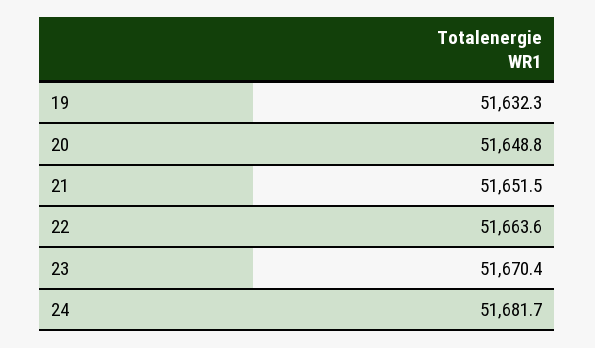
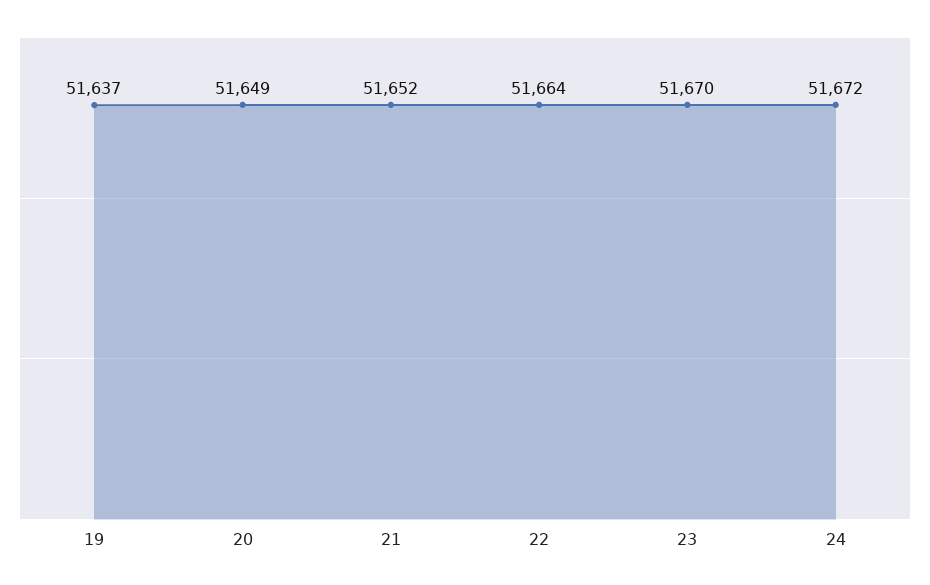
  {
-   "19": 51632.3,
+   "19": 51637,
    "20": 51648.8,
    "21": 51651.5,
    "22": 51663.6,
    "23": 51670.4,
-   "24": 51681.7
+   "24": 51672
  }

